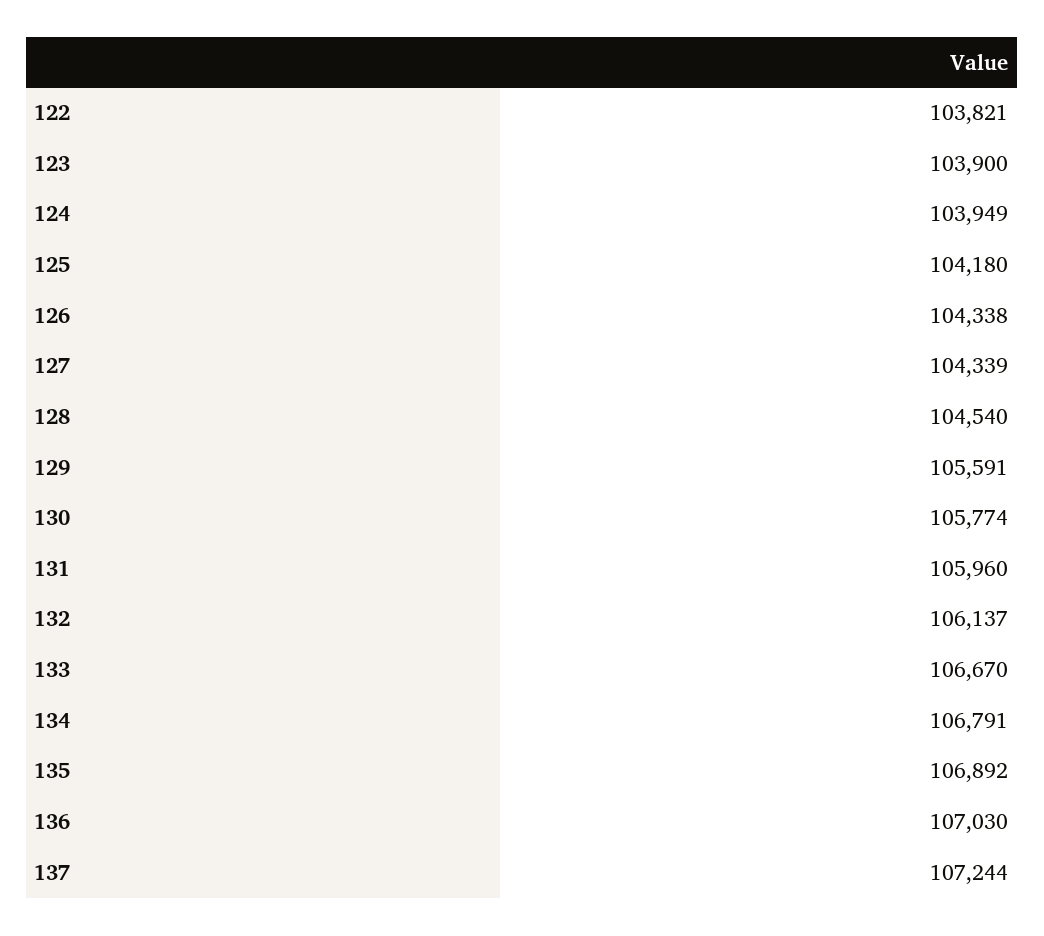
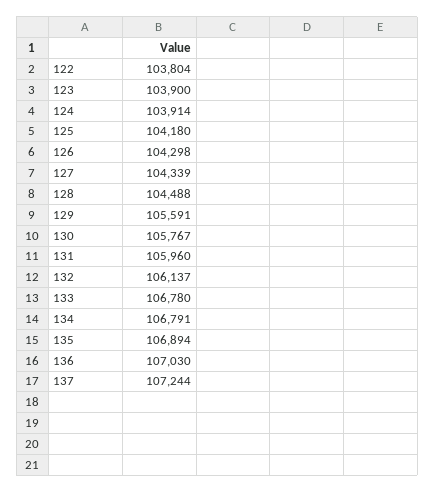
  {
-   "122": 103821,
+   "122": 103804,
    "123": 103900,
-   "124": 103949,
+   "124": 103914,
    "125": 104180,
-   "126": 104338,
+   "126": 104298,
    "127": 104339,
-   "128": 104540,
+   "128": 104488,
    "129": 105591,
-   "130": 105774,
+   "130": 105767,
    "131": 105960,
    "132": 106137,
-   "133": 106670,
+   "133": 106780,
    "134": 106791,
-   "135": 106892,
+   "135": 106894,
    "136": 107030,
    "137": 107244
  }

